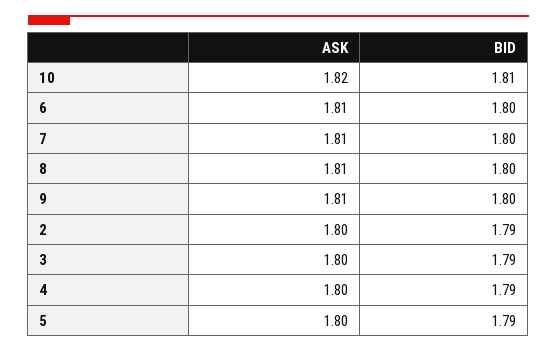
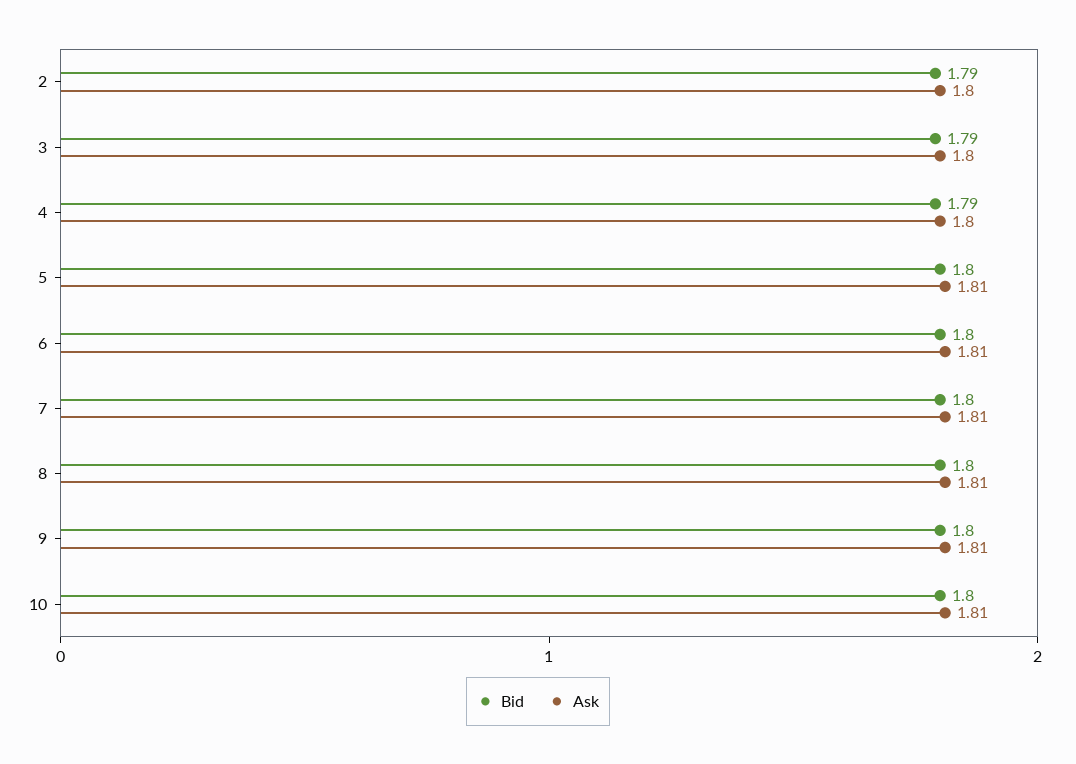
  {
    "ASK": {
-     "10": 1.82,
+     "10": 1.81,
      "6": 1.81,
      "7": 1.81,
      "8": 1.81,
      "9": 1.81,
      "2": 1.8,
      "3": 1.8,
      "4": 1.8,
-     "5": 1.8
+     "5": 1.81
    },
    "BID": {
-     "10": 1.81,
+     "10": 1.8,
      "6": 1.8,
      "7": 1.8,
      "8": 1.8,
      "9": 1.8,
      "2": 1.79,
      "3": 1.79,
      "4": 1.79,
-     "5": 1.79
+     "5": 1.8
    }
  }

